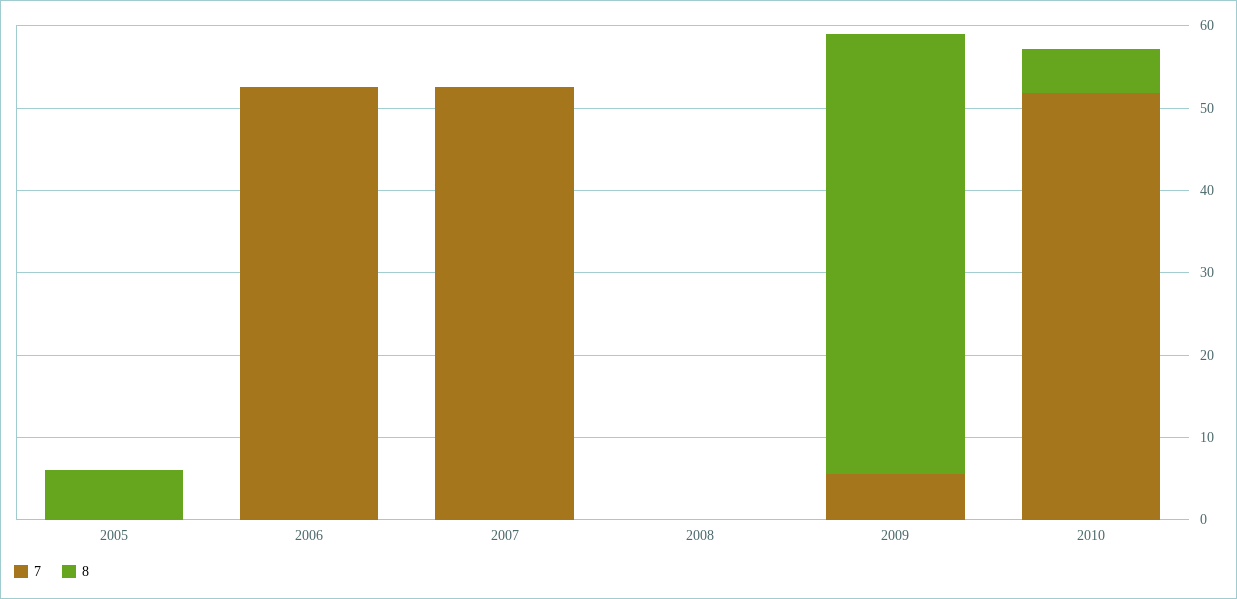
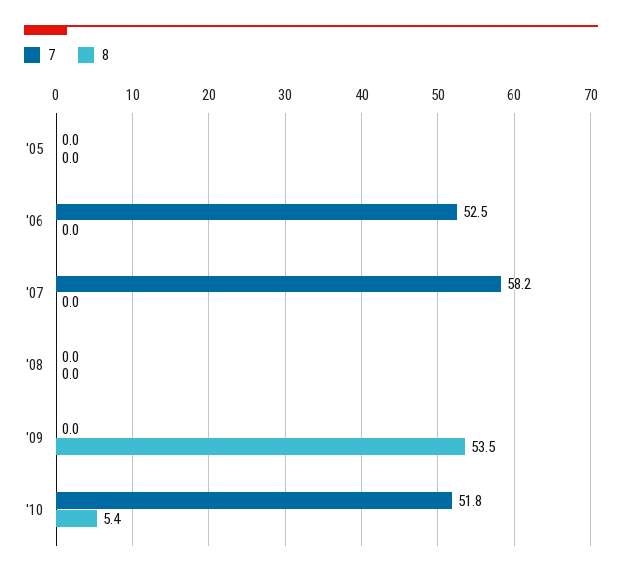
  {
    "7": {
      "2005": 0,
      "2006": 52.5,
-     "2007": 52,
+     "2007": 58.2,
      "2008": 0,
-     "2009": 6,
+     "2009": 0,
      "2010": 51.8
    },
    "8": {
-     "2005": 6,
+     "2005": 0,
      "2006": 0,
      "2007": 0,
      "2008": 0,
      "2009": 53.5,
      "2010": 5.4
    }
  }

